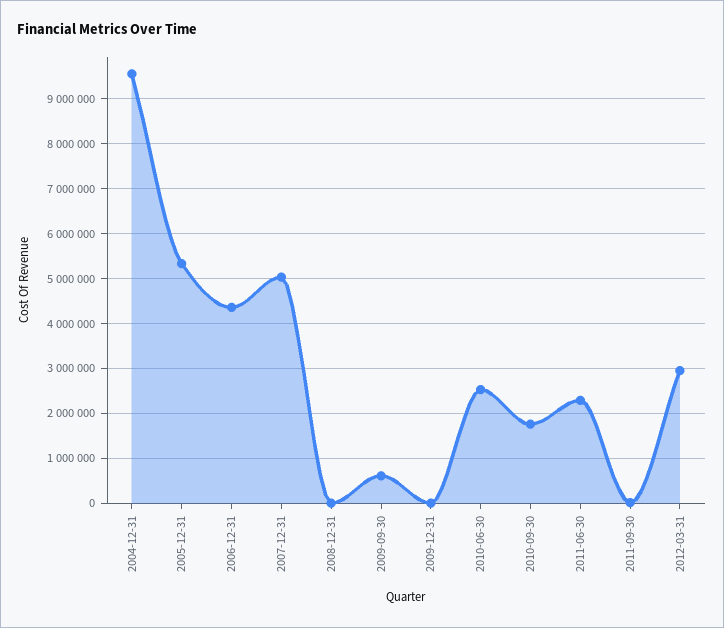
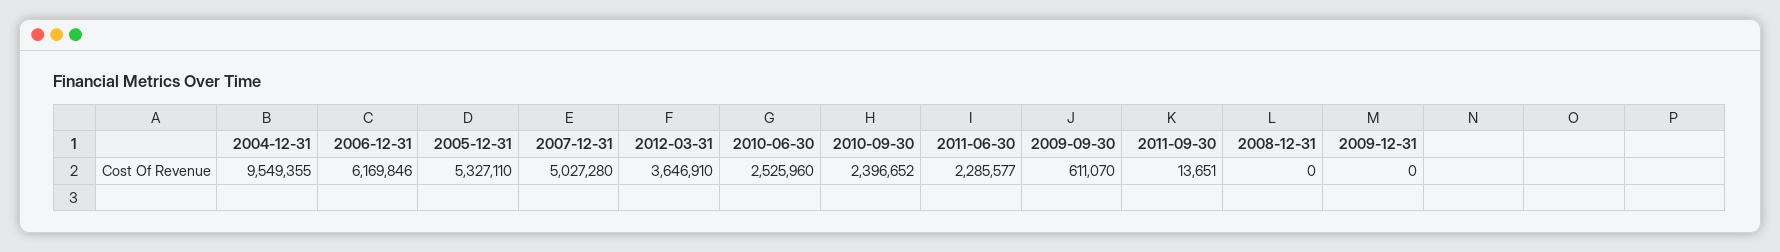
  {
    "2004-12-31": 9549355,
    "2005-12-31": 5327110,
-   "2006-12-31": 4400000,
+   "2006-12-31": 6169846,
    "2007-12-31": 5027280,
    "2008-12-31": 0,
    "2009-09-30": 611070,
    "2009-12-31": 0,
    "2010-06-30": 2525960,
-   "2010-09-30": 1800000,
+   "2010-09-30": 2396652,
    "2011-06-30": 2285577,
    "2011-09-30": 13651,
-   "2012-03-31": 3000000
+   "2012-03-31": 3646910
  }

